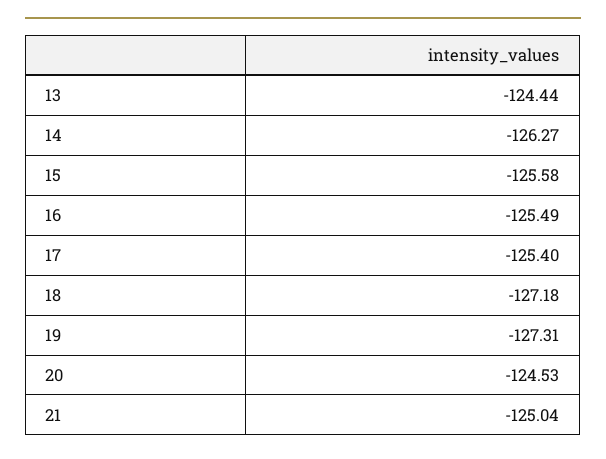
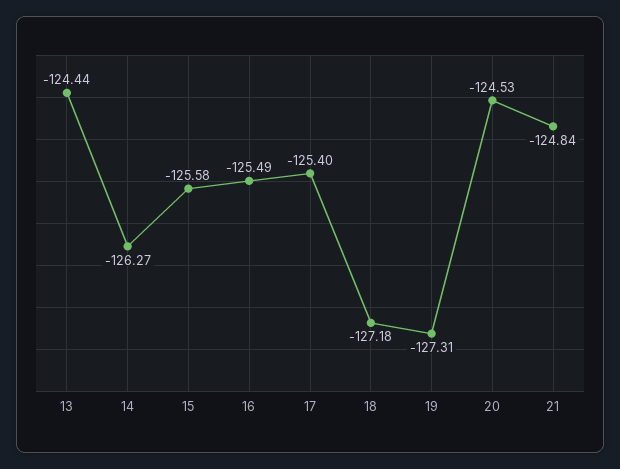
  {
    "13": -124.44,
    "14": -126.27,
    "15": -125.58,
    "16": -125.49,
    "17": -125.4,
    "18": -127.18,
    "19": -127.31,
    "20": -124.53,
-   "21": -125.04
+   "21": -124.84
  }

